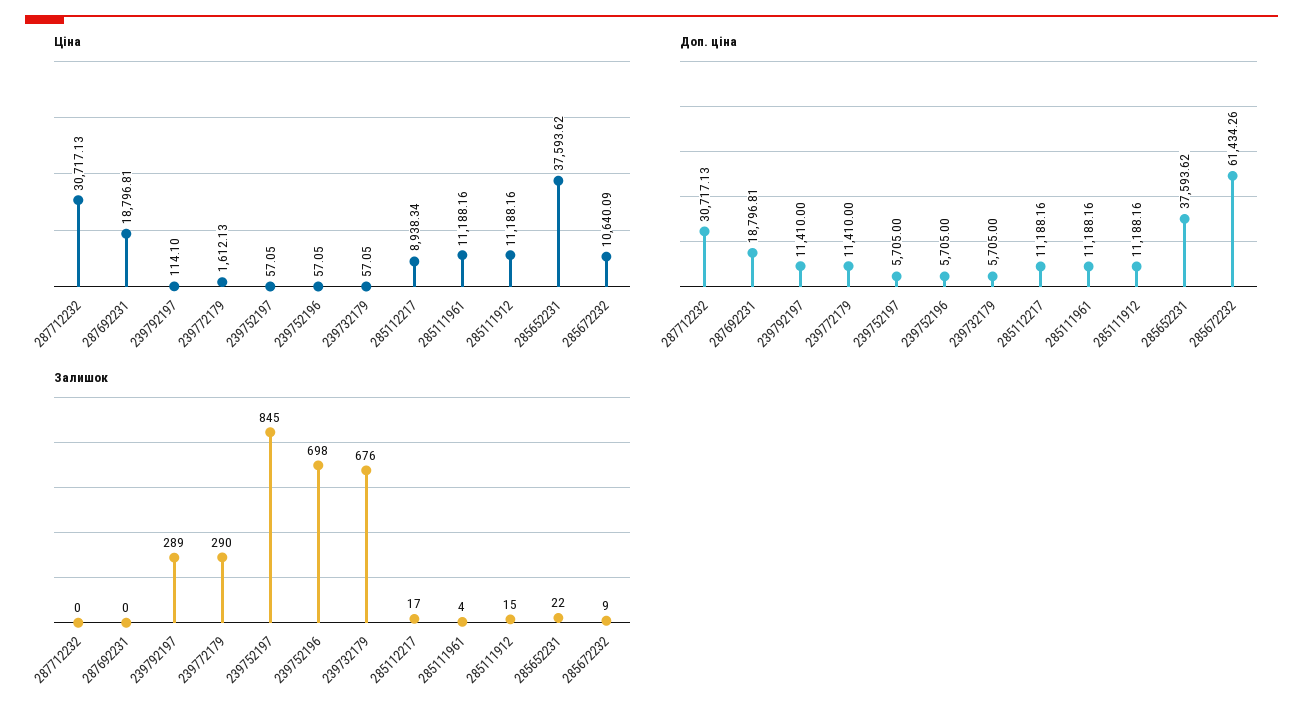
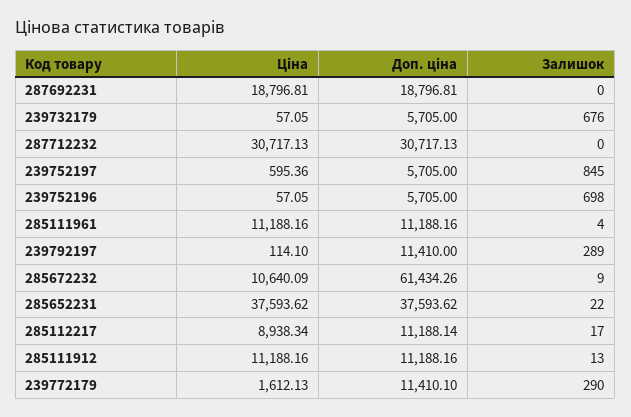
  {
    "Ціна": {
      "287712232": 30717.13,
      "287692231": 18796.81,
      "239792197": 114.1,
      "239772179": 1612.13,
-     "239752197": 57.05,
+     "239752197": 595.36,
      "239752196": 57.05,
      "239732179": 57.05,
      "285112217": 8938.34,
      "285111961": 11188.16,
      "285111912": 11188.16,
      "285652231": 37593.62,
      "285672232": 10640.09
    },
    "Доп. ціна": {
      "287712232": 30717.13,
      "287692231": 18796.81,
      "239792197": 11410,
-     "239772179": 11410,
+     "239772179": 11410.1,
      "239752197": 5705,
      "239752196": 5705,
      "239732179": 5705,
-     "285112217": 11188.16,
+     "285112217": 11188.14,
      "285111961": 11188.16,
      "285111912": 11188.16,
      "285652231": 37593.62,
      "285672232": 61434.26
    },
    "Залишок": {
      "287712232": 0,
      "287692231": 0,
      "239792197": 289,
      "239772179": 290,
      "239752197": 845,
      "239752196": 698,
      "239732179": 676,
      "285112217": 17,
      "285111961": 4,
-     "285111912": 15,
+     "285111912": 13,
      "285652231": 22,
      "285672232": 9
    }
  }

